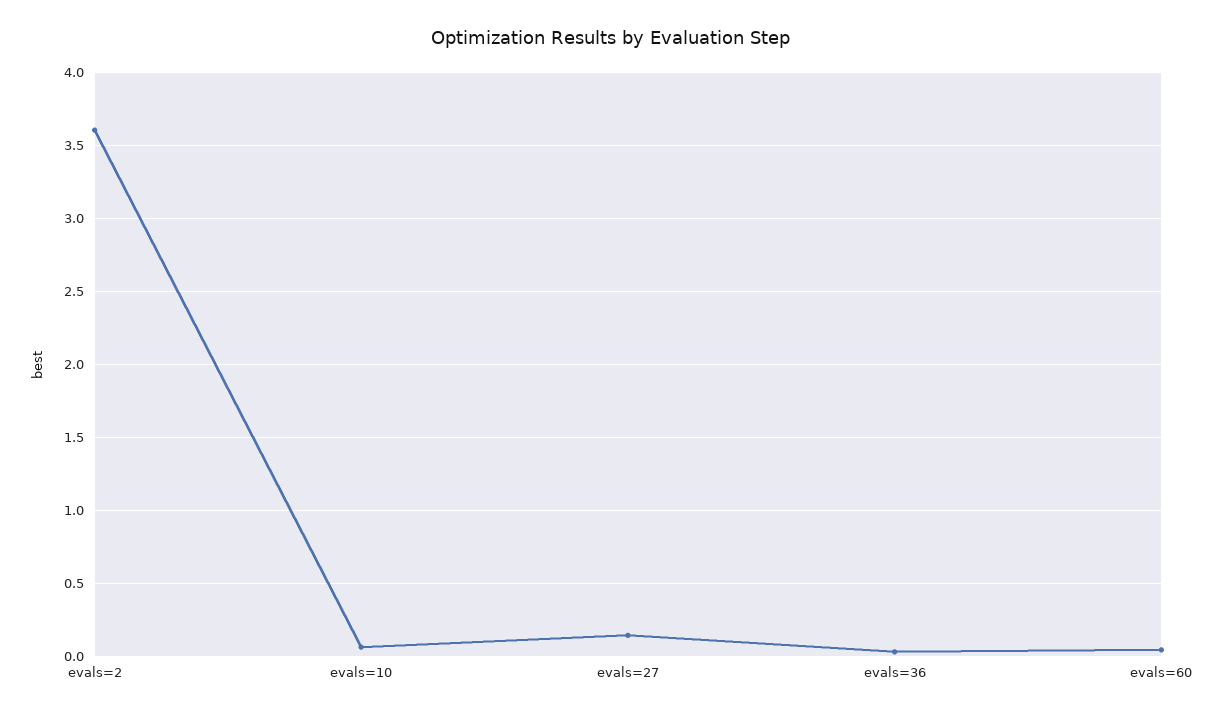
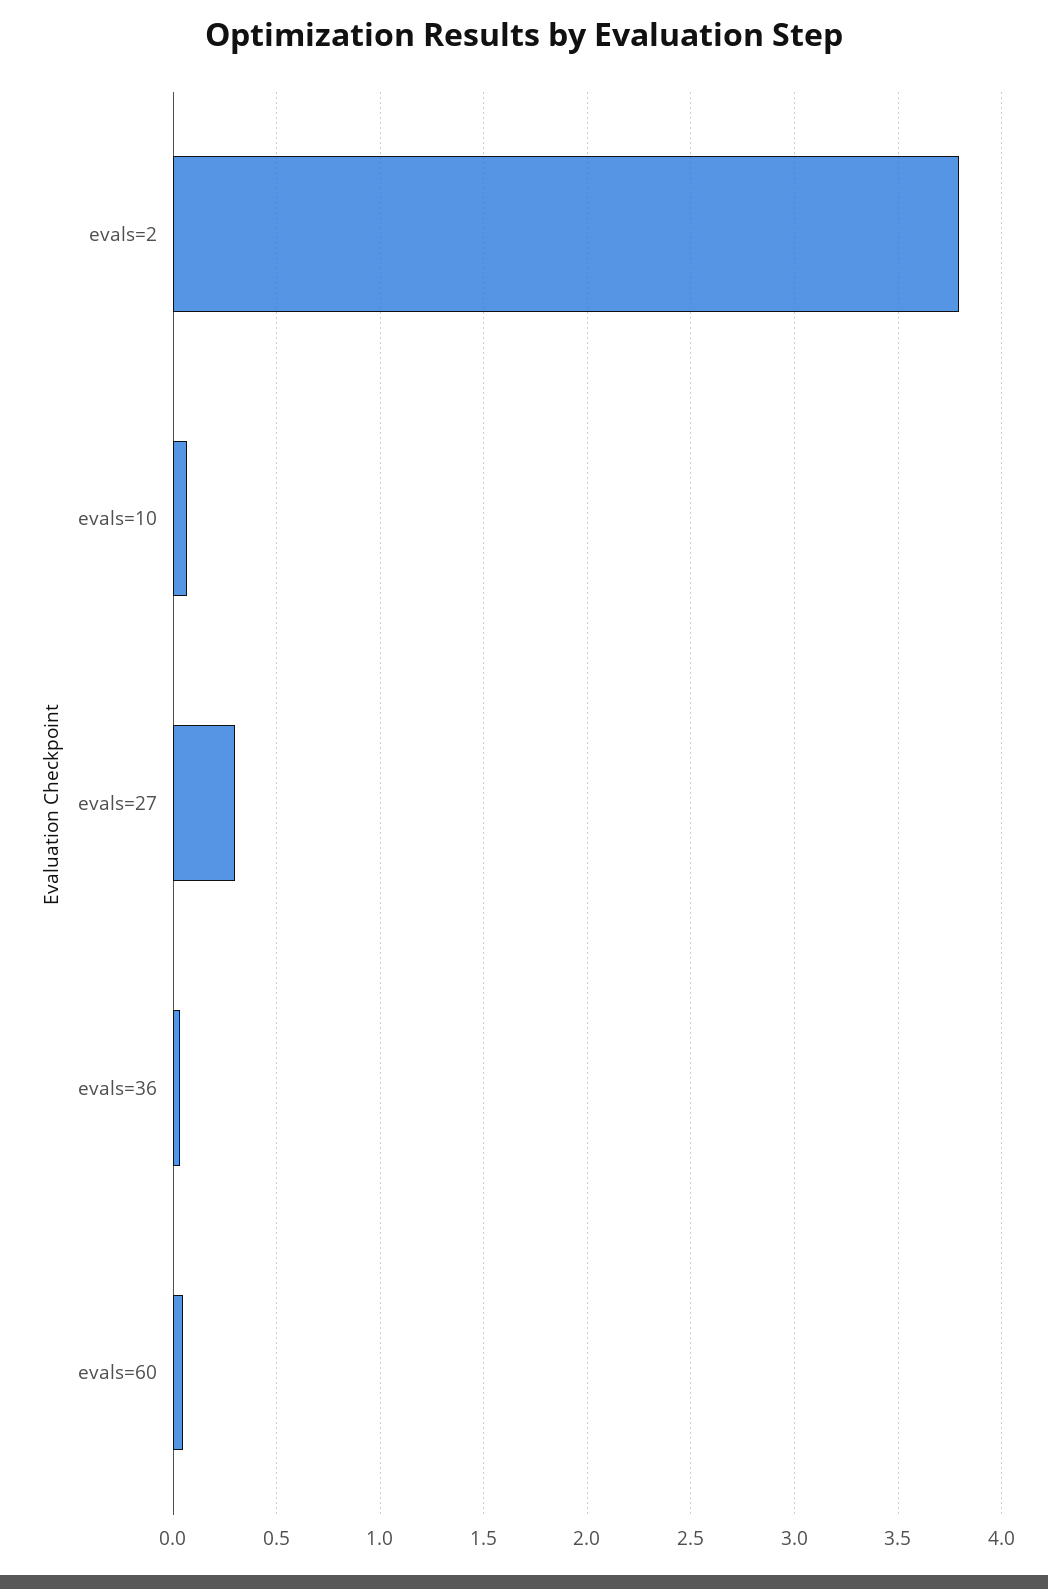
  {
-   "evals=2": 3.6,
+   "evals=2": 3.8,
    "evals=10": 0.05,
-   "evals=27": 0.15,
+   "evals=27": 0.3,
    "evals=36": 0.05,
    "evals=60": 0.05
  }

